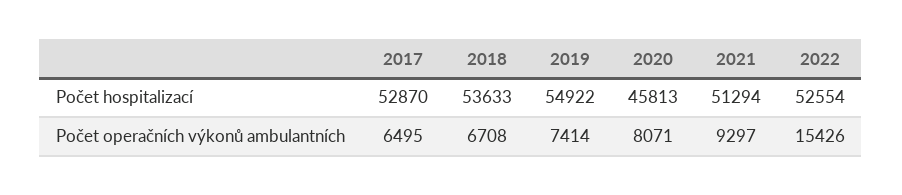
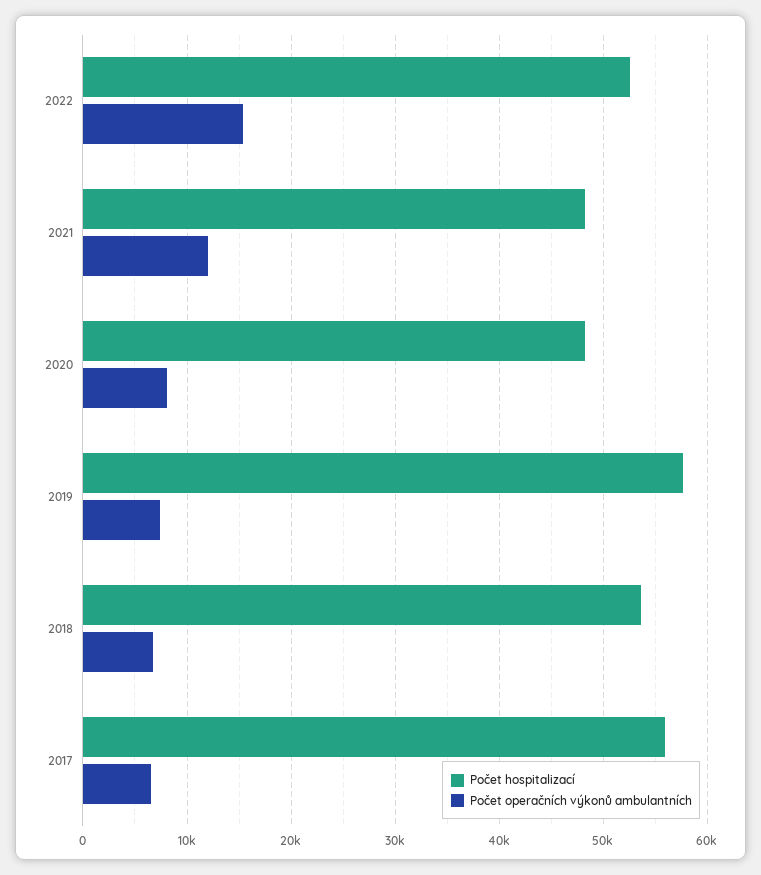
  {
    "Počet hospitalizací": {
-     "2017": 52870,
+     "2017": 56000,
      "2018": 53633,
-     "2019": 54922,
+     "2019": 58000,
-     "2020": 45813,
+     "2020": 48000,
-     "2021": 51294,
+     "2021": 48000,
      "2022": 52554
    },
    "Počet operačních výkonů ambulantních": {
      "2017": 6495,
      "2018": 6708,
      "2019": 7414,
      "2020": 8071,
-     "2021": 9297,
+     "2021": 12000,
      "2022": 15426
    }
  }

